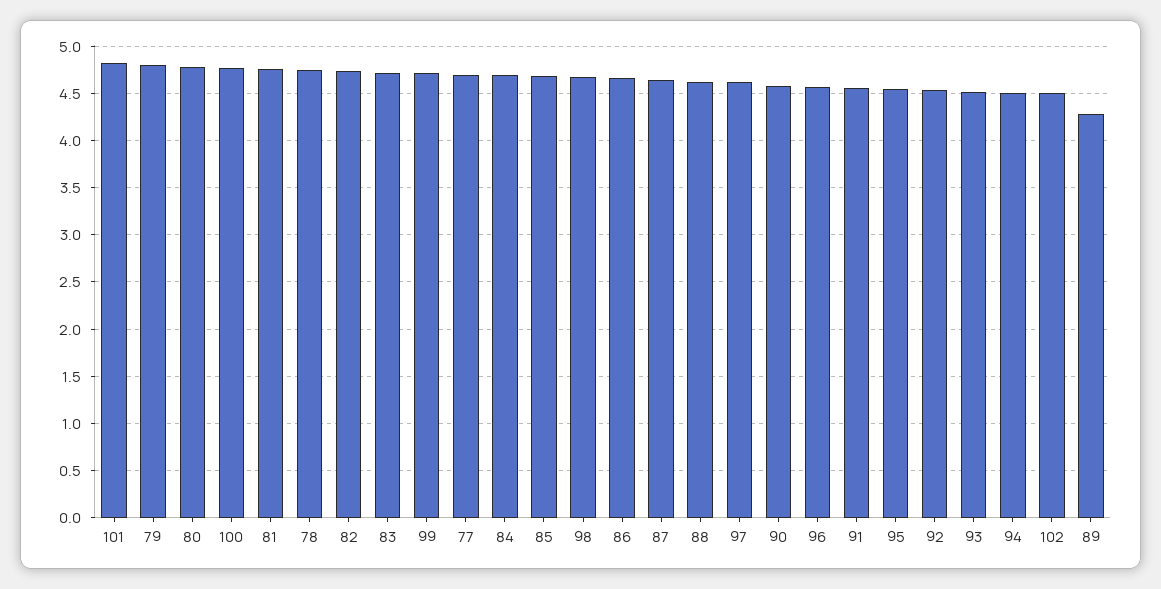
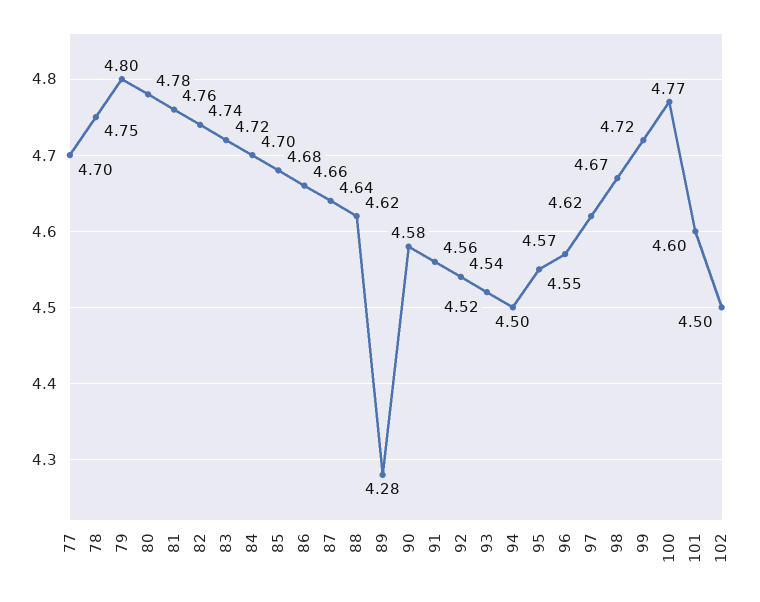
  {
-   "101": 4.8,
+   "101": 4.6,
    "79": 4.8,
    "80": 4.78,
    "100": 4.77,
    "81": 4.76,
    "78": 4.75,
    "82": 4.74,
    "83": 4.72,
    "99": 4.72,
    "77": 4.7,
    "84": 4.7,
    "85": 4.68,
    "98": 4.67,
    "86": 4.66,
    "87": 4.64,
    "88": 4.62,
    "97": 4.62,
    "90": 4.58,
    "96": 4.57,
    "91": 4.56,
    "95": 4.55,
    "92": 4.54,
    "93": 4.52,
    "94": 4.5,
    "102": 4.5,
    "89": 4.28
  }

